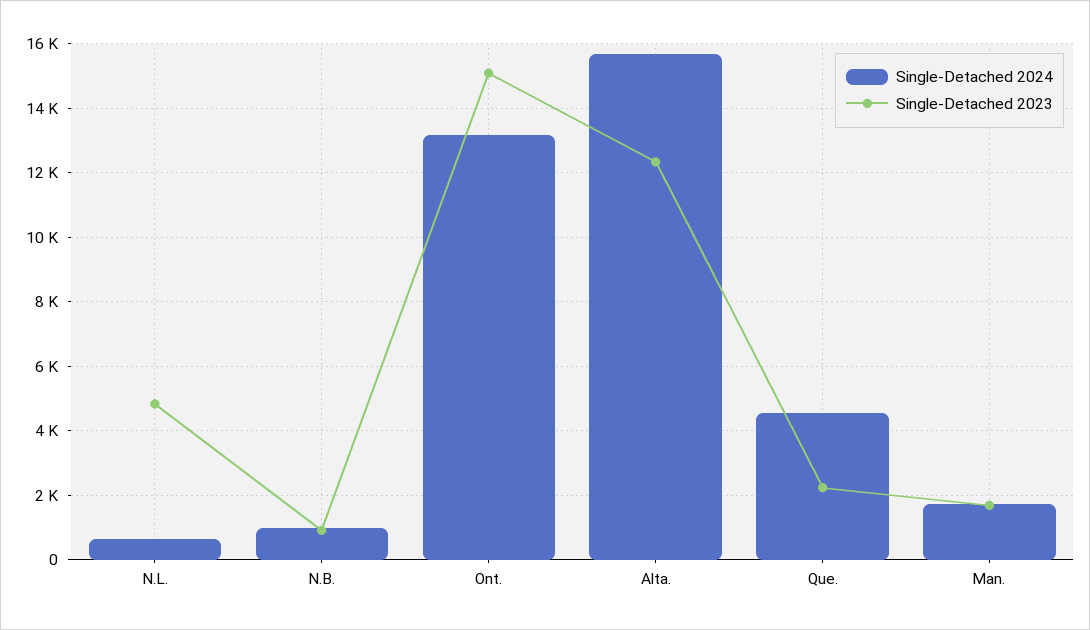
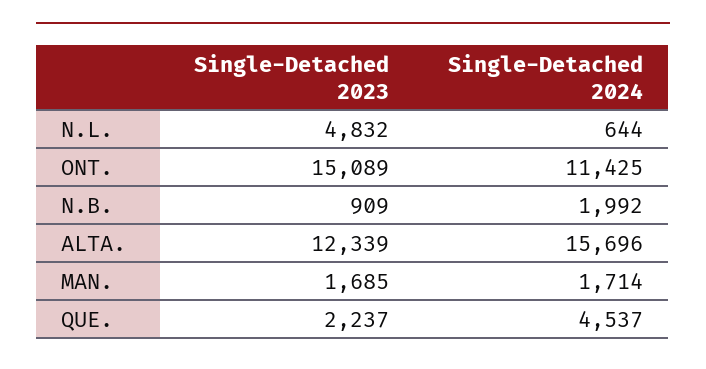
  {
    "Single-Detached 2024": {
      "N.L.": 644,
-     "N.B.": 1000,
+     "N.B.": 1992,
-     "Ont.": 13200,
+     "Ont.": 11425,
      "Alta.": 15696,
      "Que.": 4537,
      "Man.": 1714
    },
    "Single-Detached 2023": {
      "N.L.": 4832,
      "N.B.": 909,
      "Ont.": 15089,
      "Alta.": 12339,
      "Que.": 2237,
      "Man.": 1685
    }
  }

